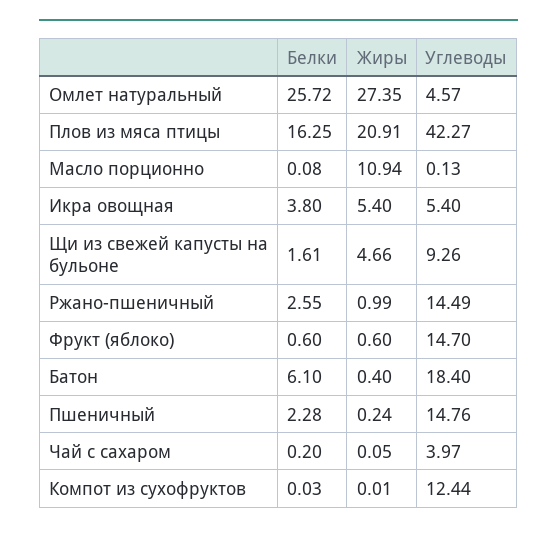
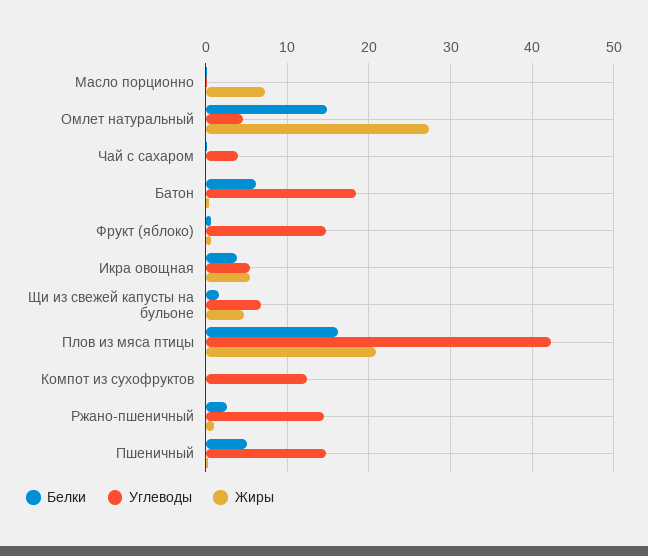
  {
    "Белки": {
-     "Омлет натуральный": 25.72,
+     "Омлет натуральный": 15,
      "Плов из мяса птицы": 16.25,
      "Масло порционно": 0.08,
      "Икра овощная": 3.8,
      "Щи из свежей капусты на бульоне": 1.61,
      "Ржано-пшеничный": 2.55,
      "Фрукт (яблоко)": 0.6,
      "Батон": 6.1,
-     "Пшеничный": 2.28,
+     "Пшеничный": 5,
      "Чай с сахаром": 0.2,
      "Компот из сухофруктов": 0.03
    },
    "Жиры": {
      "Омлет натуральный": 27.35,
      "Плов из мяса птицы": 20.91,
-     "Масло порционно": 10.94,
+     "Масло порционно": 7,
      "Икра овощная": 5.4,
      "Щи из свежей капусты на бульоне": 4.66,
      "Ржано-пшеничный": 0.99,
      "Фрукт (яблоко)": 0.6,
      "Батон": 0.4,
      "Пшеничный": 0.24,
      "Чай с сахаром": 0.05,
      "Компот из сухофруктов": 0.01
    },
    "Углеводы": {
      "Омлет натуральный": 4.57,
      "Плов из мяса птицы": 42.27,
      "Масло порционно": 0.13,
      "Икра овощная": 5.4,
-     "Щи из свежей капусты на бульоне": 9.26,
+     "Щи из свежей капусты на бульоне": 7,
      "Ржано-пшеничный": 14.49,
      "Фрукт (яблоко)": 14.7,
      "Батон": 18.4,
      "Пшеничный": 14.76,
      "Чай с сахаром": 3.97,
      "Компот из сухофруктов": 12.44
    }
  }

